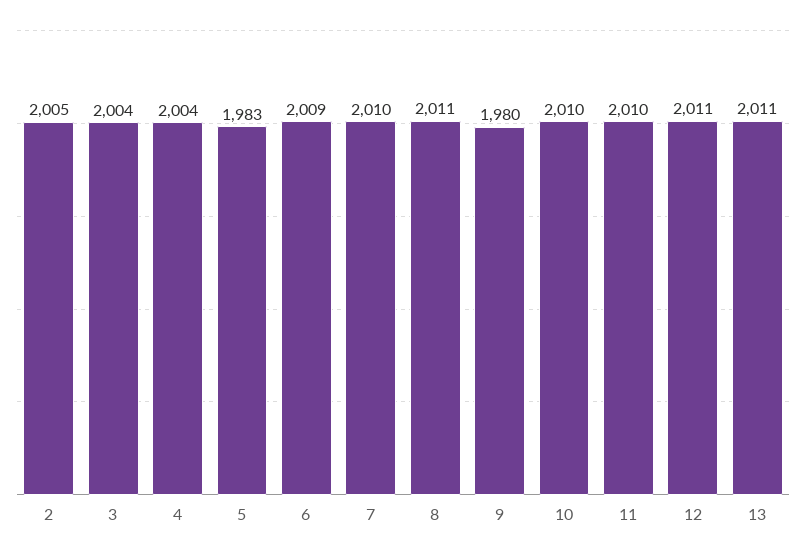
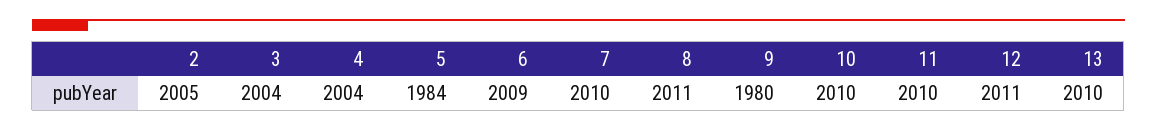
  {
    "2": 2005,
    "3": 2004,
    "4": 2004,
-   "5": 1983,
+   "5": 1984,
    "6": 2009,
    "7": 2010,
    "8": 2011,
    "9": 1980,
    "10": 2010,
    "11": 2010,
    "12": 2011,
-   "13": 2011
+   "13": 2010
  }

